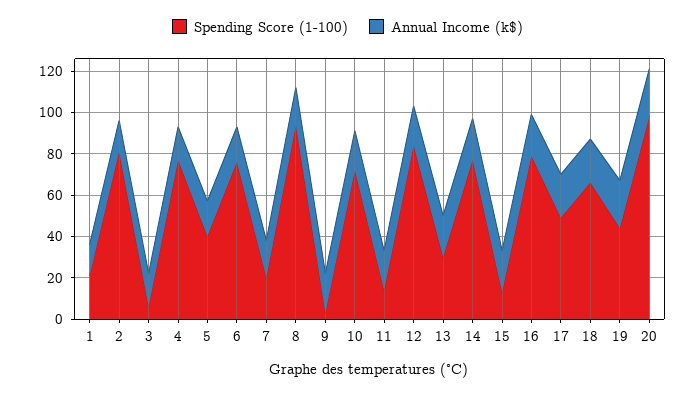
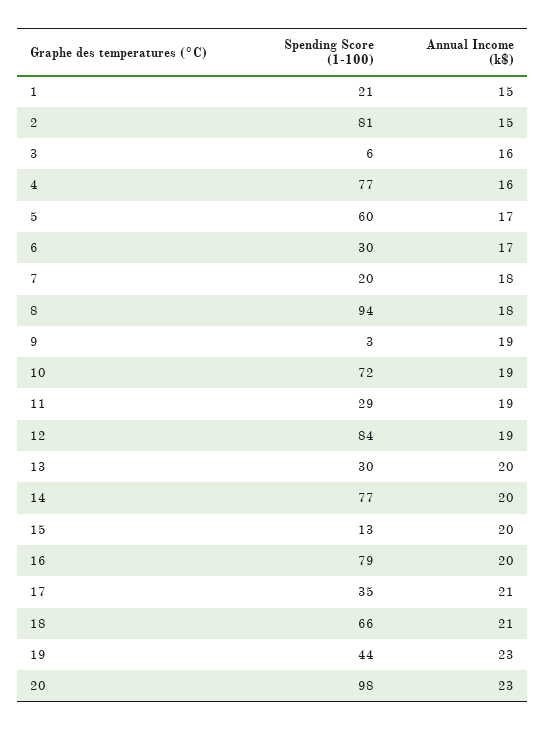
  {
    "Spending Score (1-100)": {
      "1": 21,
      "2": 81,
      "3": 6,
      "4": 77,
-     "5": 40,
+     "5": 60,
-     "6": 75,
+     "6": 30,
      "7": 20,
      "8": 94,
      "9": 3,
      "10": 72,
-     "11": 15,
+     "11": 29,
      "12": 84,
      "13": 30,
      "14": 77,
      "15": 13,
      "16": 79,
-     "17": 50,
+     "17": 35,
      "18": 66,
      "19": 44,
      "20": 98
    },
    "Annual Income (k$)": {
      "1": 15,
      "2": 15,
      "3": 16,
      "4": 16,
      "5": 17,
      "6": 17,
      "7": 18,
      "8": 18,
      "9": 19,
      "10": 19,
      "11": 19,
      "12": 19,
      "13": 20,
      "14": 20,
      "15": 20,
      "16": 20,
      "17": 21,
      "18": 21,
      "19": 23,
      "20": 23
    }
  }

